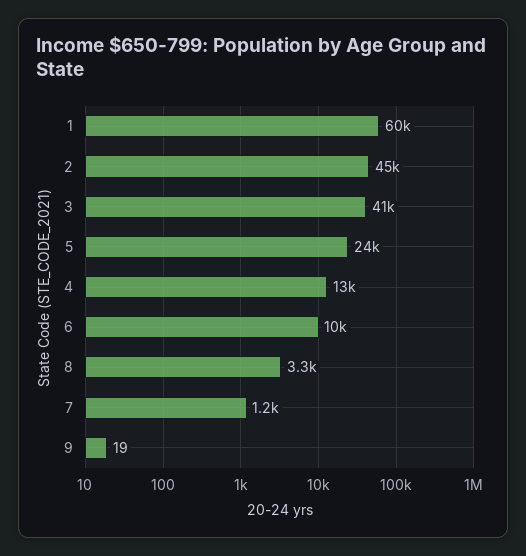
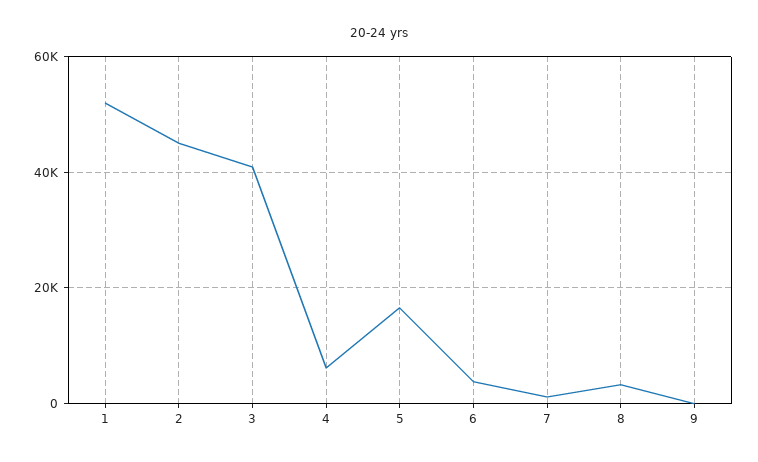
  {
-   "1": 60000,
+   "1": 52000,
    "2": 45000,
    "3": 41000,
-   "5": 24000,
+   "5": 16000,
-   "4": 13000,
+   "4": 6000,
-   "6": 10000,
+   "6": 4000,
    "8": 3300,
    "7": 1200,
    "9": 19
  }

